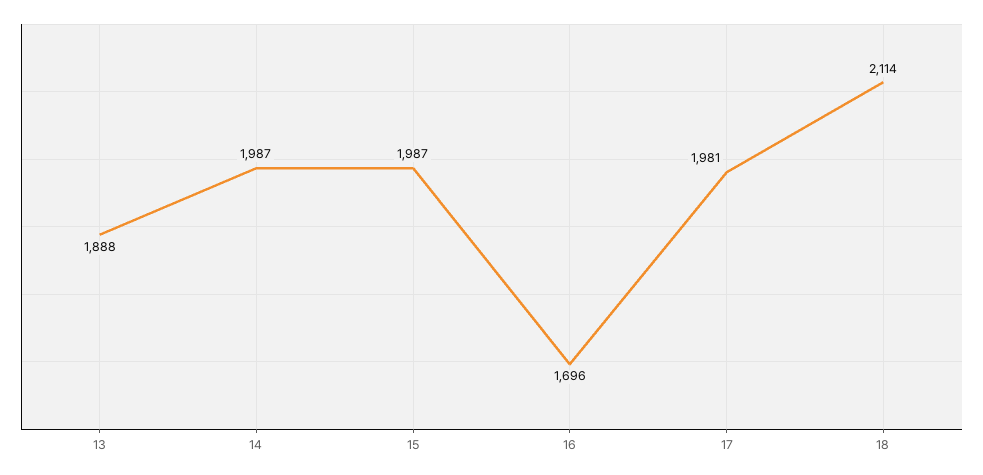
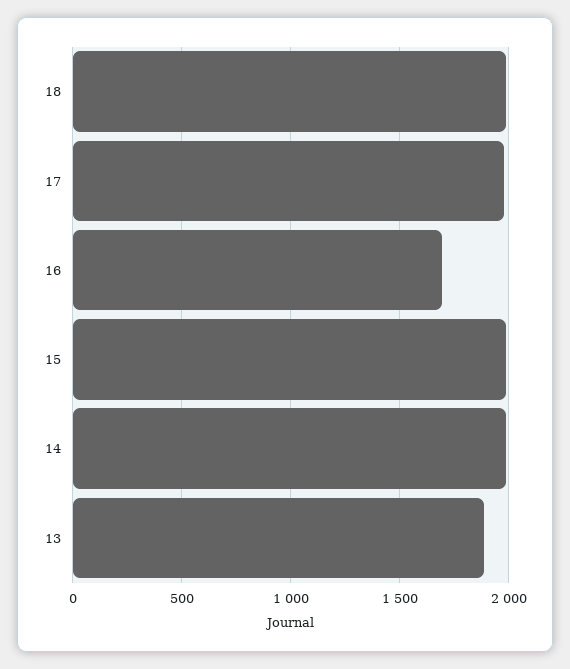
  {
    "13": 1888,
    "14": 1987,
    "15": 1987,
    "16": 1696,
    "17": 1981,
-   "18": 2114
+   "18": 2000
  }

